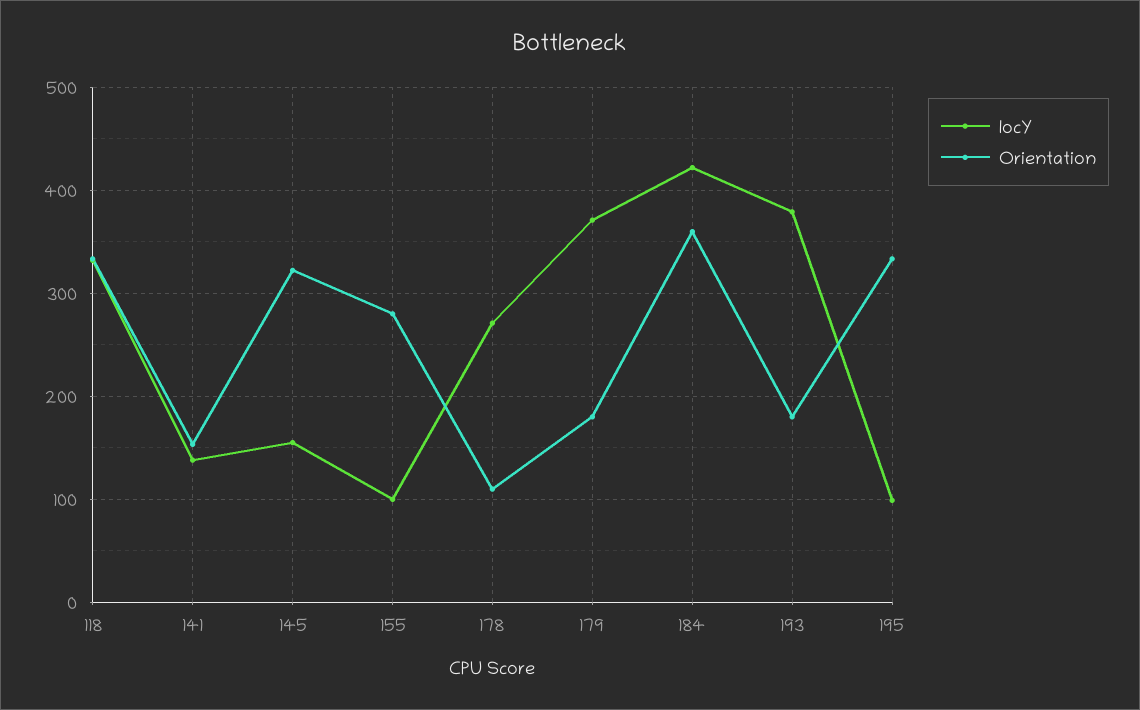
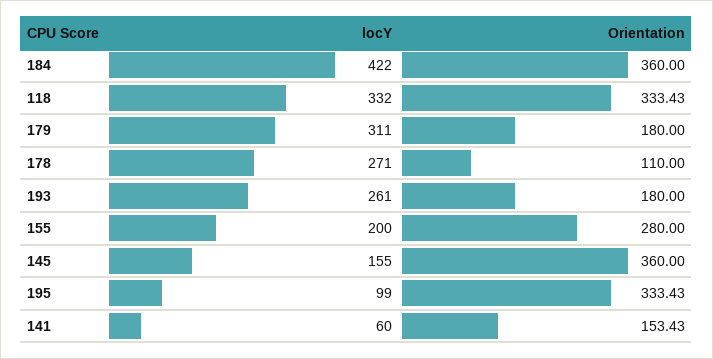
  {
    "locY": {
      "118": 332,
-     "141": 140,
+     "141": 60,
      "145": 155,
-     "155": 100,
+     "155": 200,
      "178": 271,
-     "179": 370,
+     "179": 311,
      "184": 422,
-     "193": 380,
+     "193": 261,
      "195": 99
    },
    "Orientation": {
      "118": 333.43,
      "141": 153.43,
-     "145": 320,
+     "145": 360,
      "155": 280,
      "178": 110,
      "179": 180,
      "184": 360,
      "193": 180,
      "195": 333.43
    }
  }

